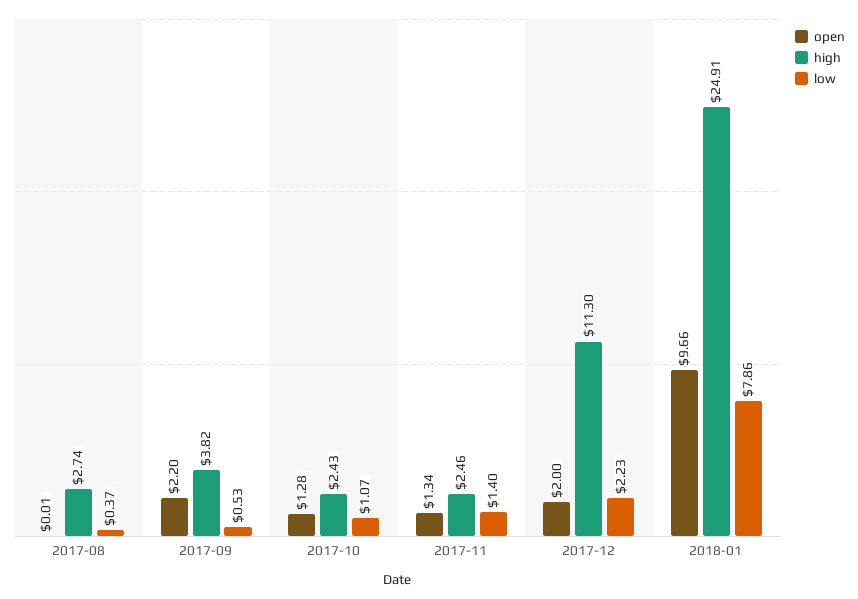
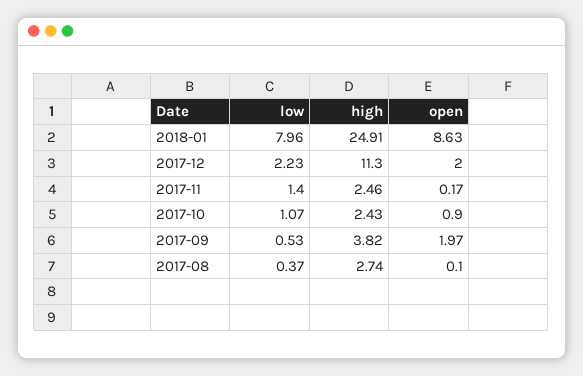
  {
    "open": {
-     "2017-08": 0.01,
+     "2017-08": 0.1,
-     "2017-09": 2.2,
+     "2017-09": 1.97,
-     "2017-10": 1.28,
+     "2017-10": 0.9,
-     "2017-11": 1.34,
+     "2017-11": 0.17,
      "2017-12": 2,
-     "2018-01": 9.66
+     "2018-01": 8.63
    },
    "high": {
      "2017-08": 2.74,
      "2017-09": 3.82,
      "2017-10": 2.43,
      "2017-11": 2.46,
      "2017-12": 11.3,
      "2018-01": 24.91
    },
    "low": {
      "2017-08": 0.37,
      "2017-09": 0.53,
      "2017-10": 1.07,
      "2017-11": 1.4,
      "2017-12": 2.23,
-     "2018-01": 7.86
+     "2018-01": 7.96
    }
  }

